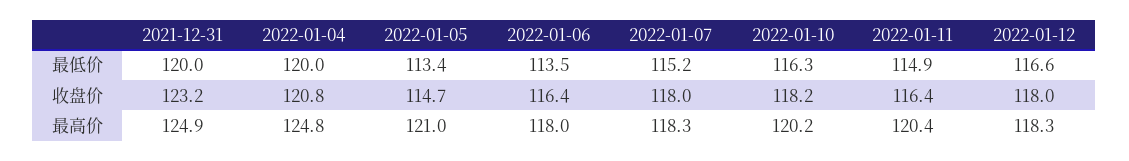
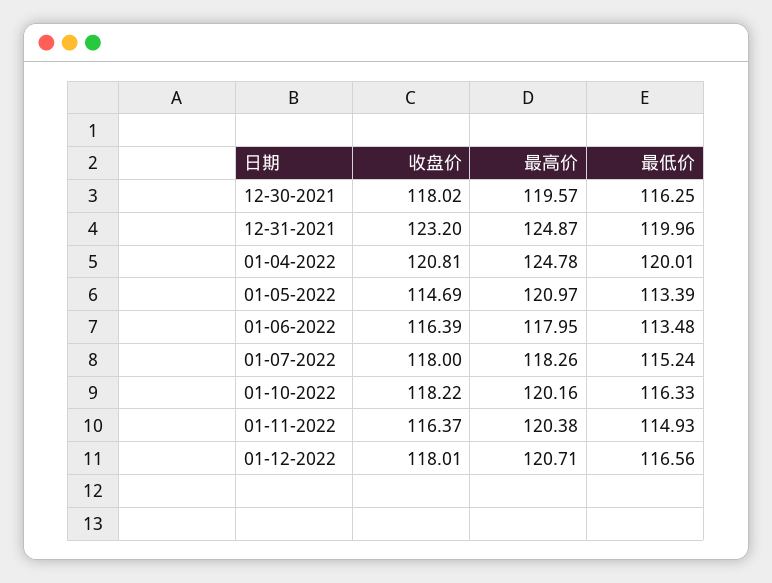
  {
    "2021-12-31": {
      "最低价": 119.96,
      "收盘价": 123.2,
      "最高价": 124.87
    },
    "2022-01-04": {
      "最低价": 120.01,
      "收盘价": 120.81,
      "最高价": 124.78
    },
    "2022-01-05": {
      "最低价": 113.39,
      "收盘价": 114.69,
      "最高价": 120.97
    },
    "2022-01-06": {
      "最低价": 113.48,
      "收盘价": 116.39,
      "最高价": 117.95
    },
    "2022-01-07": {
      "最低价": 115.24,
      "收盘价": 118,
      "最高价": 118.26
    },
    "2022-01-10": {
      "最低价": 116.33,
      "收盘价": 118.22,
      "最高价": 120.16
    },
    "2022-01-11": {
      "最低价": 114.93,
      "收盘价": 116.37,
      "最高价": 120.38
    },
    "2022-01-12": {
      "最低价": 116.56,
      "收盘价": 118.01,
-     "最高价": 118.3
+     "最高价": 120.71
-   }
+   },
+   "12-30-2021": {
+     "收盘价": 118.02,
+     "最高价": 119.57,
+     "最低价": 116.25
+   }
  }

